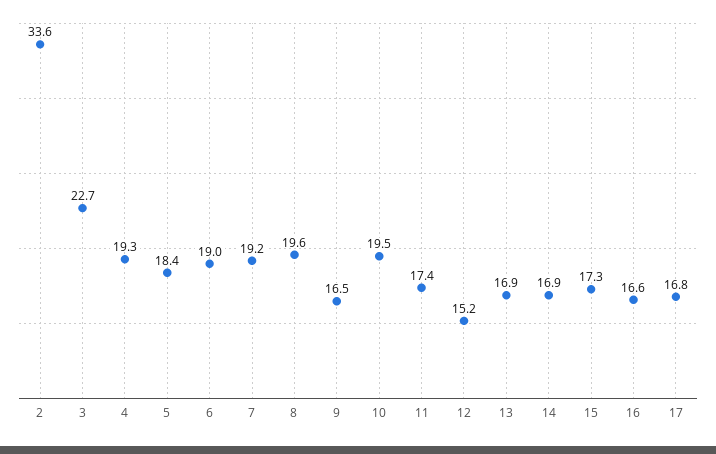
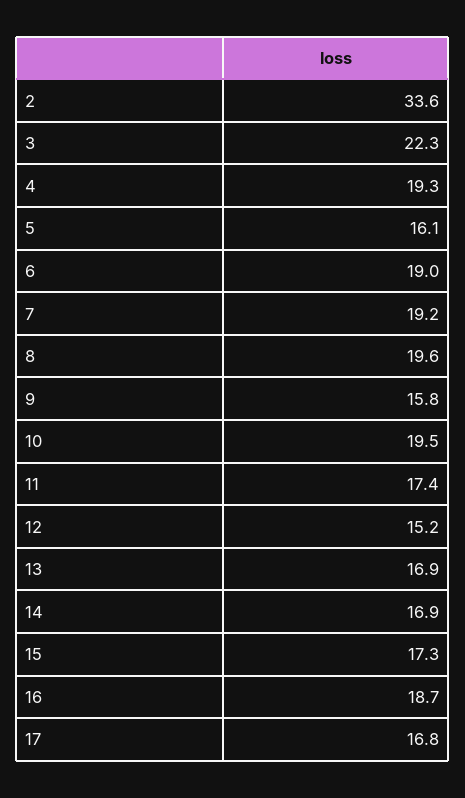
  {
    "2": 33.6,
-   "3": 22.7,
+   "3": 22.3,
    "4": 19.3,
-   "5": 18.4,
+   "5": 16.1,
    "6": 19,
    "7": 19.2,
    "8": 19.6,
-   "9": 16.5,
+   "9": 15.8,
    "10": 19.5,
    "11": 17.4,
    "12": 15.2,
    "13": 16.9,
    "14": 16.9,
    "15": 17.3,
-   "16": 16.6,
+   "16": 18.7,
    "17": 16.8
  }

